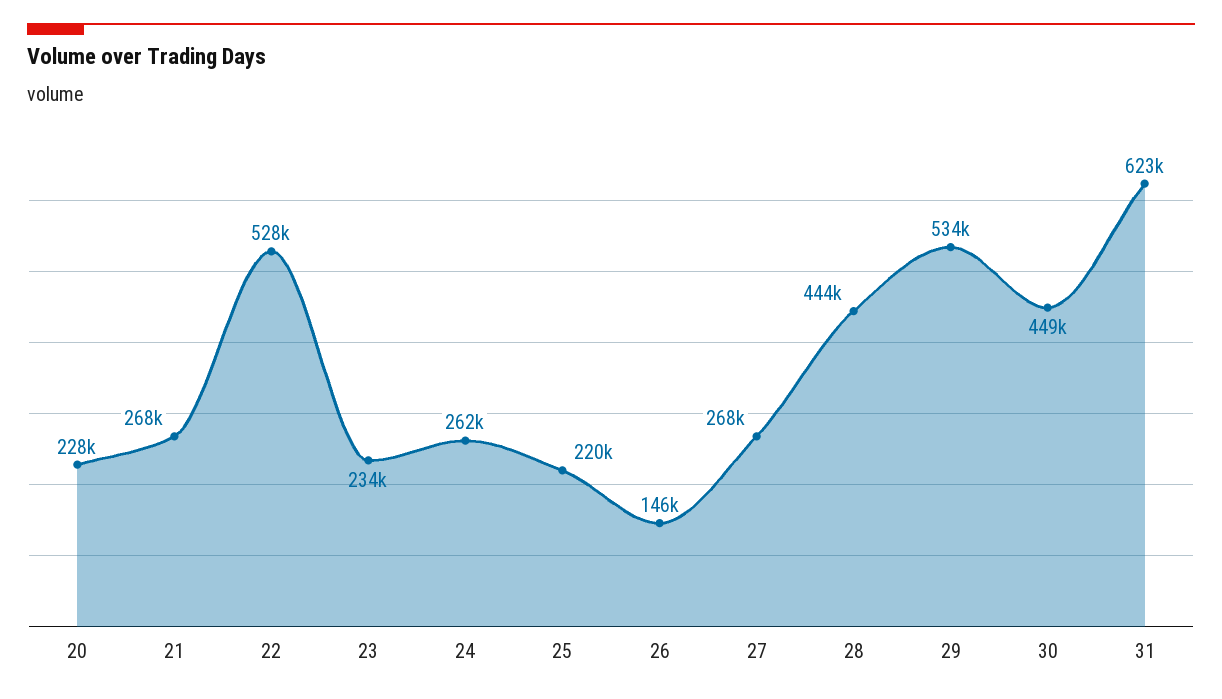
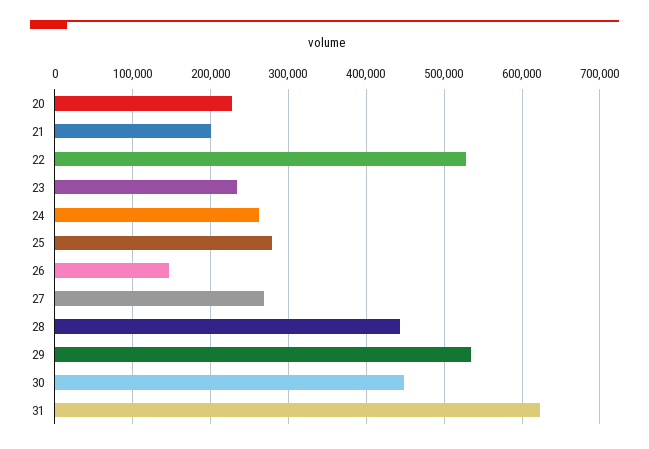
  {
    "20": 228000,
-   "21": 268000,
+   "21": 200000,
    "22": 528000,
    "23": 234000,
    "24": 262000,
-   "25": 220000,
+   "25": 280000,
    "26": 146000,
    "27": 268000,
    "28": 444000,
    "29": 534000,
    "30": 449000,
    "31": 623000
  }

